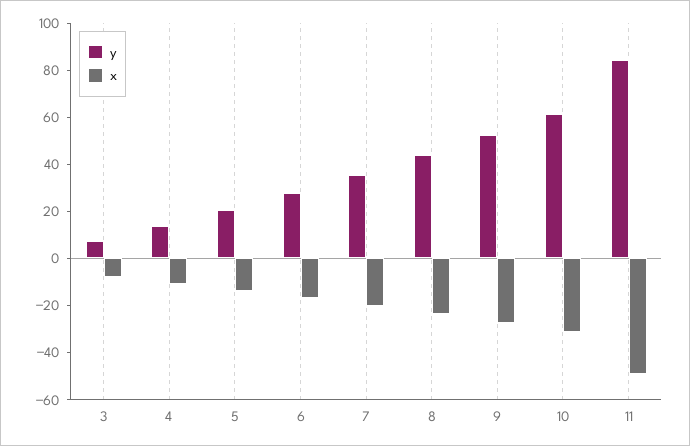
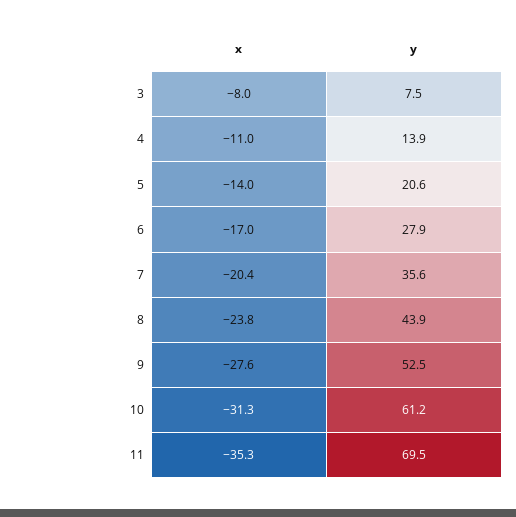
  {
    "y": {
      "3": 7.5,
      "4": 13.9,
      "5": 20.6,
      "6": 27.9,
      "7": 35.6,
      "8": 43.9,
      "9": 52.5,
      "10": 61.2,
-     "11": 85
+     "11": 69.5
    },
    "x": {
      "3": -8,
      "4": -11,
      "5": -14,
      "6": -17,
      "7": -20.4,
      "8": -23.8,
      "9": -27.6,
      "10": -31.3,
-     "11": -50
+     "11": -35.3
    }
  }

